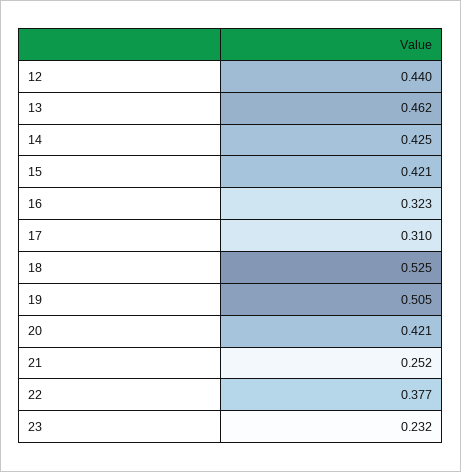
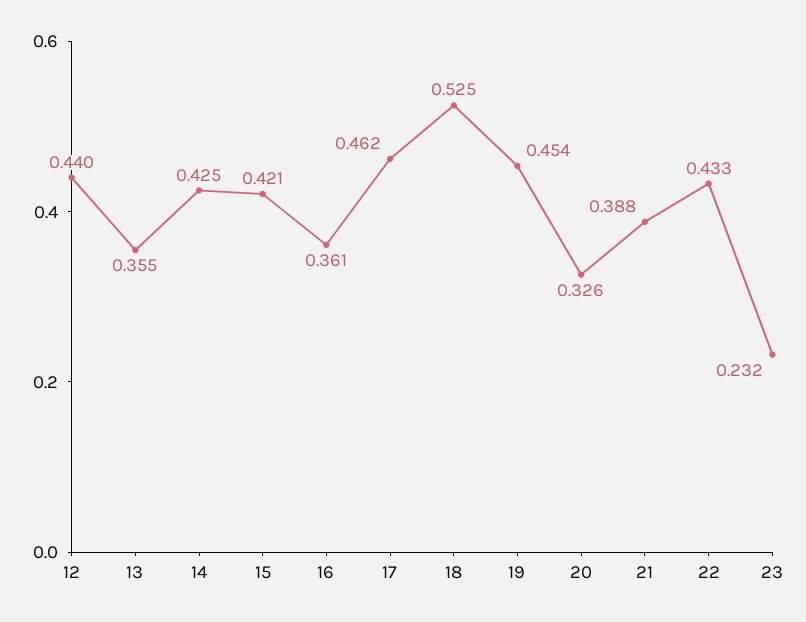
  {
    "12": 0.44,
-   "13": 0.462,
+   "13": 0.355,
    "14": 0.425,
    "15": 0.421,
-   "16": 0.323,
+   "16": 0.361,
-   "17": 0.31,
+   "17": 0.462,
    "18": 0.525,
-   "19": 0.505,
+   "19": 0.454,
-   "20": 0.421,
+   "20": 0.326,
-   "21": 0.252,
+   "21": 0.388,
-   "22": 0.377,
+   "22": 0.433,
    "23": 0.232
  }

